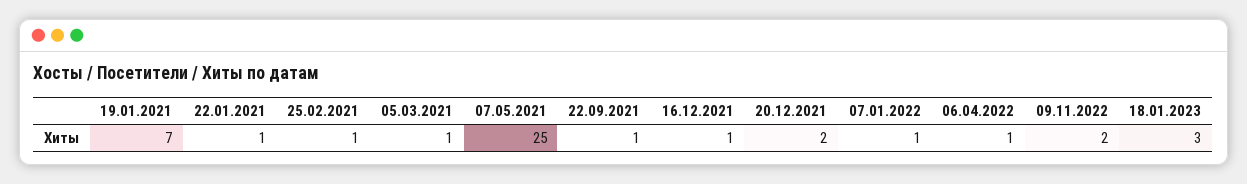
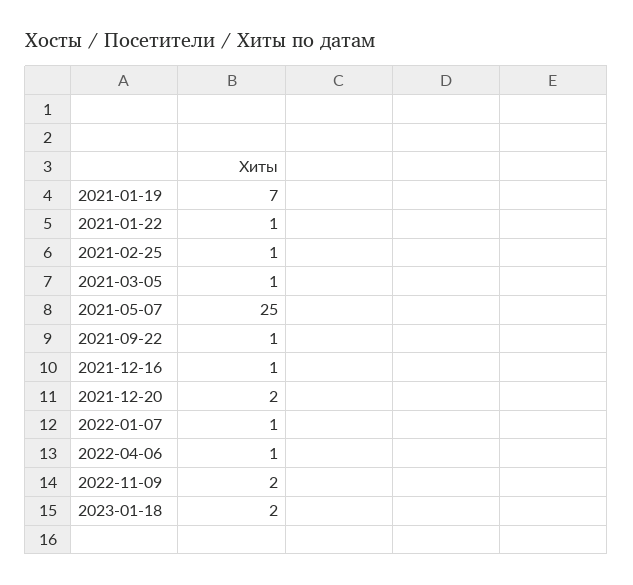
  {
    "19.01.2021": 7,
    "22.01.2021": 1,
    "25.02.2021": 1,
    "05.03.2021": 1,
    "07.05.2021": 25,
    "22.09.2021": 1,
    "16.12.2021": 1,
    "20.12.2021": 2,
    "07.01.2022": 1,
    "06.04.2022": 1,
    "09.11.2022": 2,
-   "18.01.2023": 3
+   "18.01.2023": 2
  }

